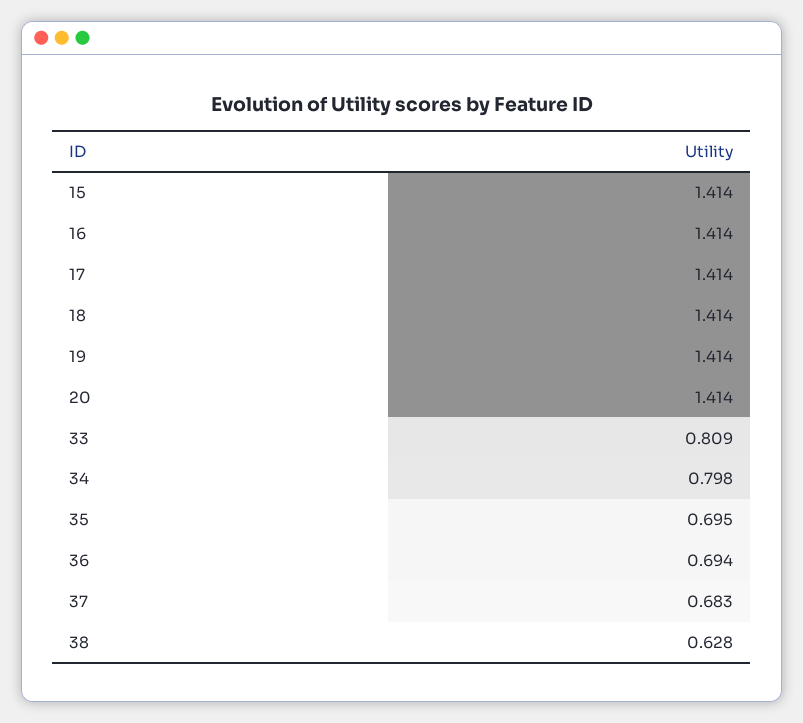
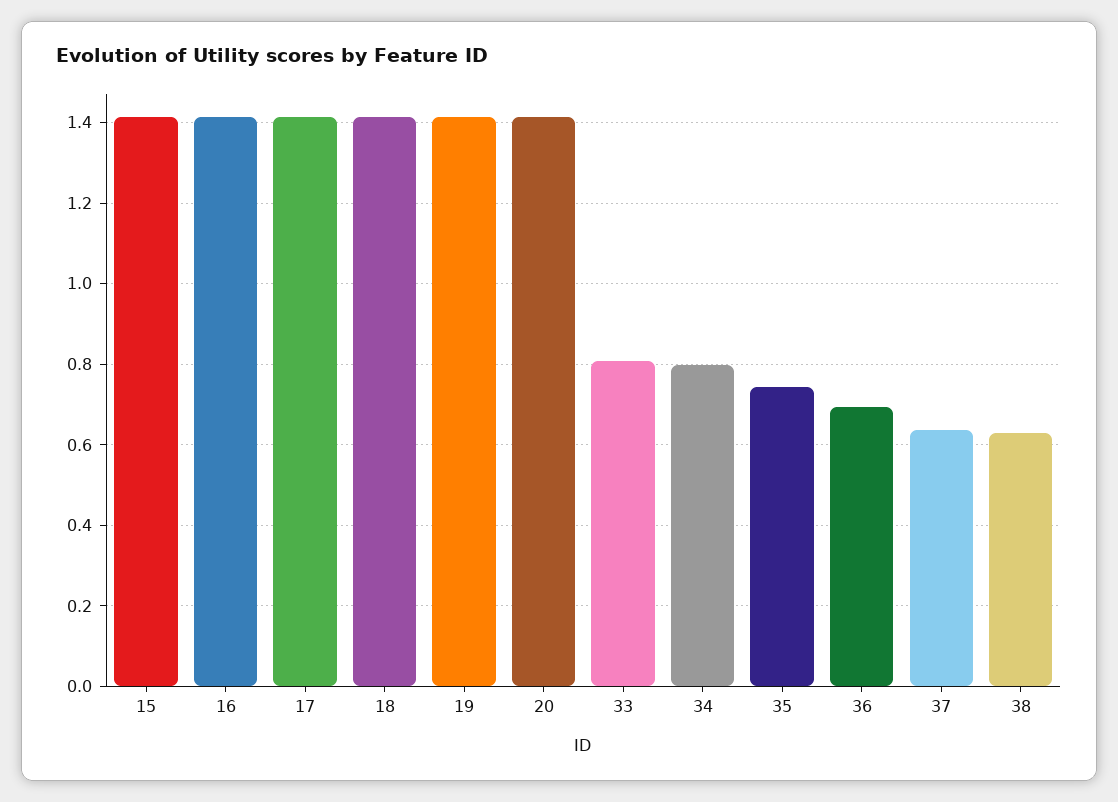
  {
    "15": 1.414,
    "16": 1.414,
    "17": 1.414,
    "18": 1.414,
    "19": 1.414,
    "20": 1.414,
    "33": 0.809,
    "34": 0.798,
-   "35": 0.695,
+   "35": 0.74,
    "36": 0.694,
-   "37": 0.683,
+   "37": 0.64,
    "38": 0.628
  }

